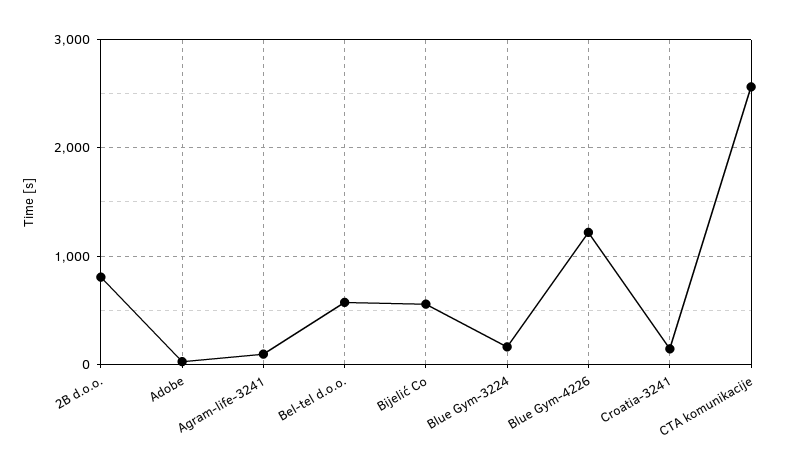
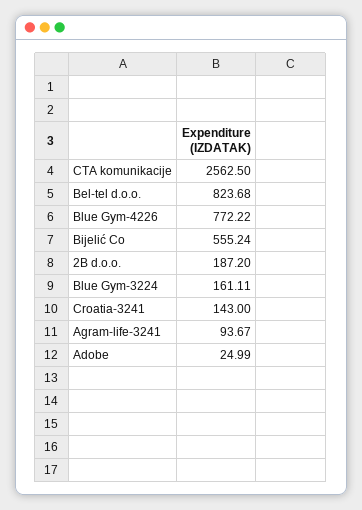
  {
-   "2B d.o.o.": 800,
+   "2B d.o.o.": 187.2,
    "Adobe": 24.99,
    "Agram-life-3241": 93.67,
-   "Bel-tel d.o.o.": 600,
+   "Bel-tel d.o.o.": 823.68,
    "Bijelić Co": 555.24,
    "Blue Gym-3224": 161.11,
-   "Blue Gym-4226": 1200,
+   "Blue Gym-4226": 772.22,
    "Croatia-3241": 143,
    "CTA komunikacije": 2562.5
  }

